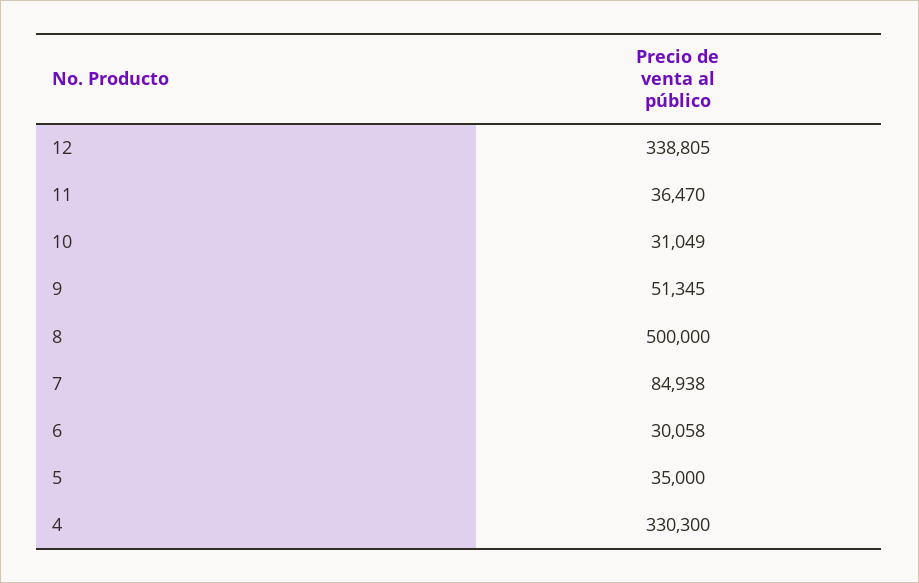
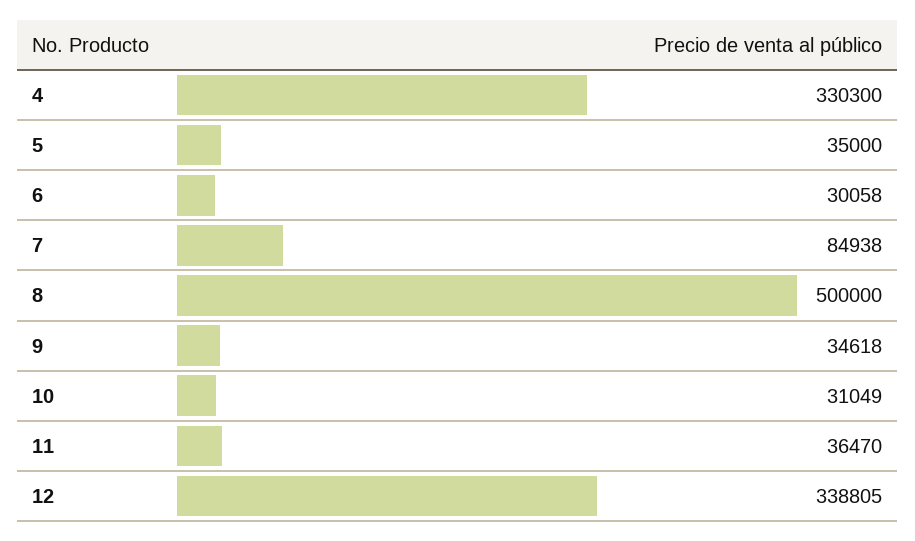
  {
    "12": 338805,
    "11": 36470,
    "10": 31049,
-   "9": 51345,
+   "9": 34618,
    "8": 500000,
    "7": 84938,
    "6": 30058,
    "5": 35000,
    "4": 330300
  }

